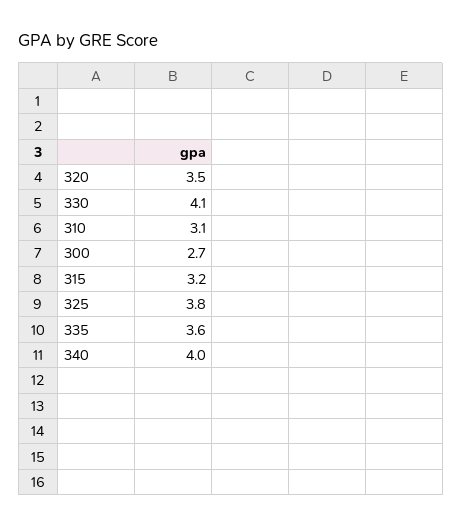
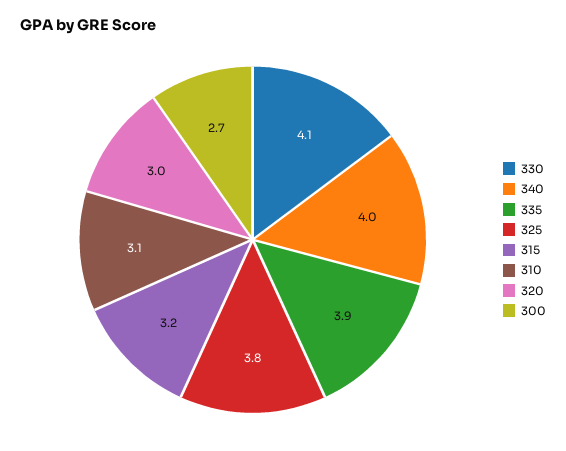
  {
-   "320": 3.5,
+   "320": 3,
    "330": 4.1,
    "310": 3.1,
    "300": 2.7,
    "315": 3.2,
    "325": 3.8,
-   "335": 3.6,
+   "335": 3.9,
    "340": 4
  }

